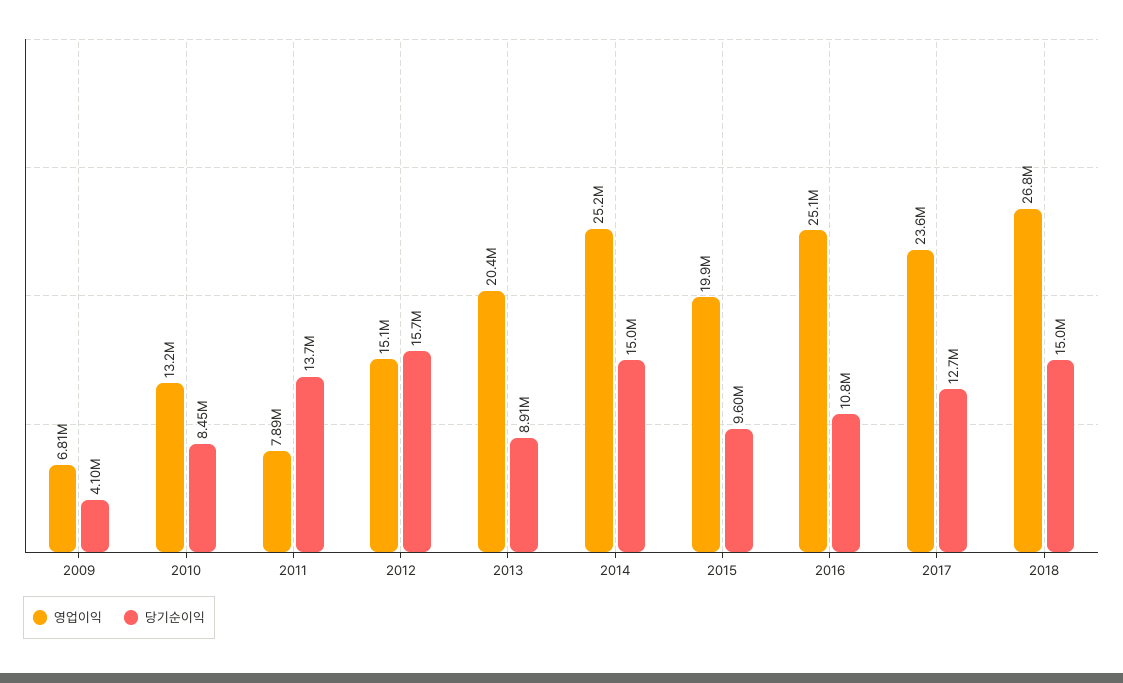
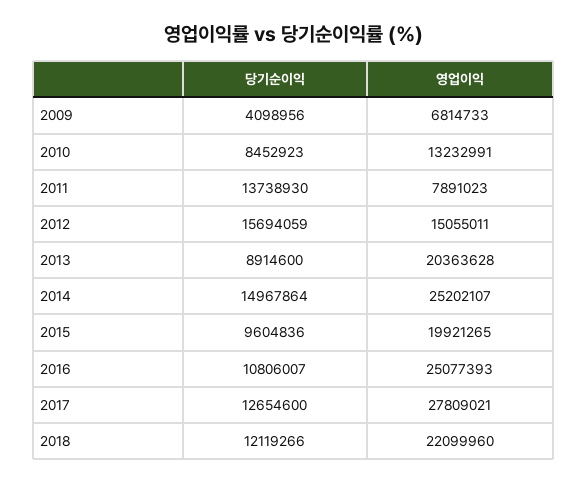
  {
    "영업이익": {
      "2009": 6814733,
      "2010": 13232991,
      "2011": 7891023,
      "2012": 15055011,
      "2013": 20363628,
      "2014": 25202107,
      "2015": 19921265,
      "2016": 25077393,
-     "2017": 23600000,
+     "2017": 27809021,
-     "2018": 26800000
+     "2018": 22099960
    },
    "당기순이익": {
      "2009": 4098956,
      "2010": 8452923,
      "2011": 13738930,
      "2012": 15694059,
      "2013": 8914600,
      "2014": 14967864,
      "2015": 9604836,
      "2016": 10806007,
      "2017": 12654600,
-     "2018": 15000000
+     "2018": 12119266
    }
  }

